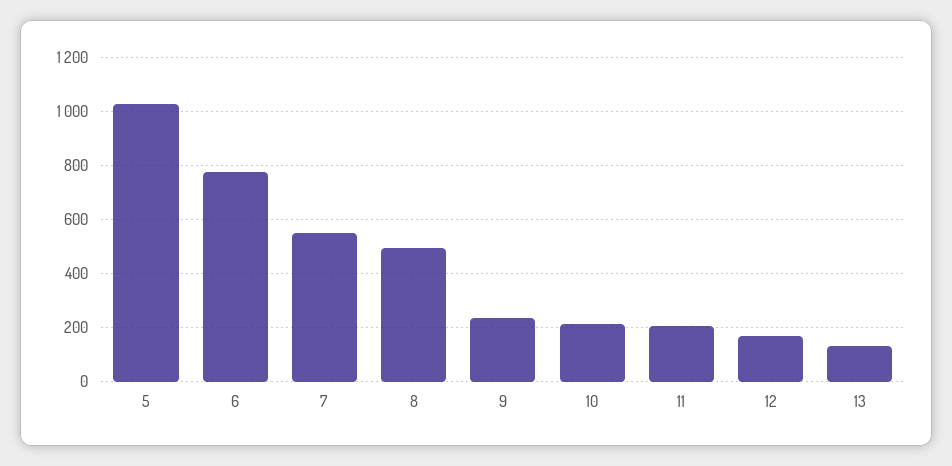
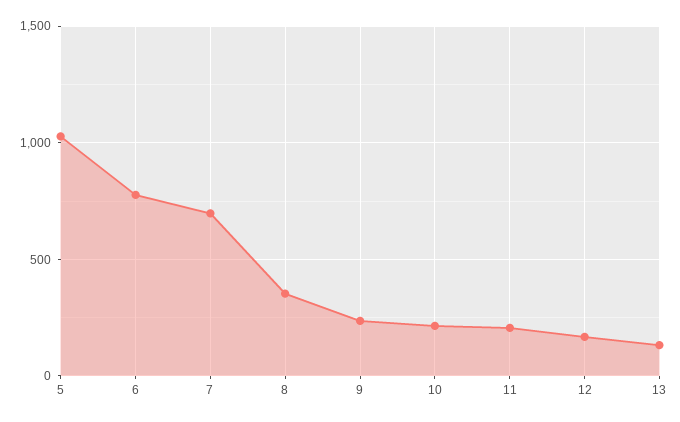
  {
    "5": 1025,
    "6": 775,
-   "7": 550,
+   "7": 700,
-   "8": 500,
+   "8": 350,
    "9": 225,
    "10": 225,
    "11": 200,
    "12": 175,
    "13": 125
  }

